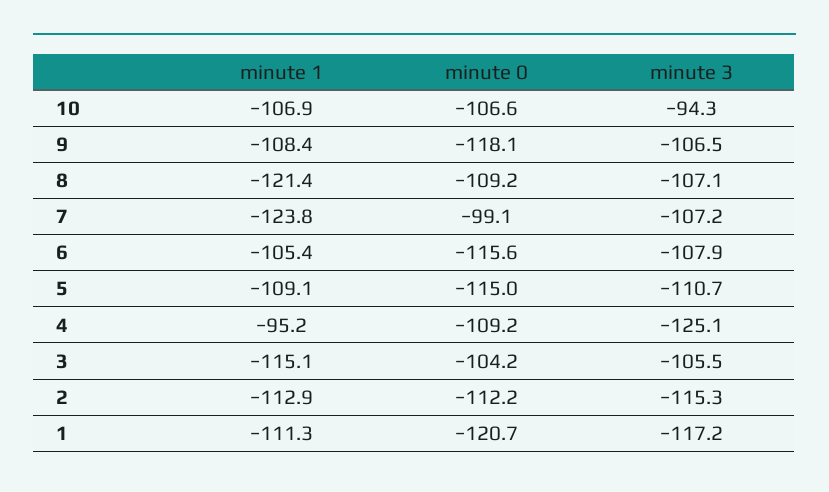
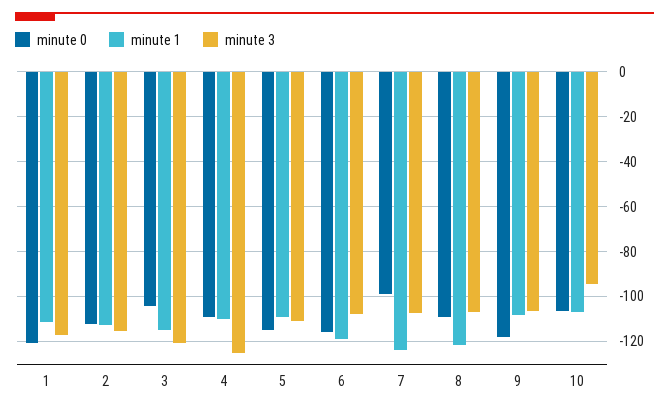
  {
    "minute 1": {
      "10": -106.9,
      "9": -108.4,
      "8": -121.4,
      "7": -123.8,
-     "6": -105.4,
+     "6": -120,
      "5": -109.1,
-     "4": -95.2,
+     "4": -110,
      "3": -115.1,
      "2": -112.9,
      "1": -111.3
    },
    "minute 0": {
      "10": -106.6,
      "9": -118.1,
      "8": -109.2,
      "7": -99.1,
      "6": -115.6,
      "5": -115,
      "4": -109.2,
      "3": -104.2,
      "2": -112.2,
      "1": -120.7
    },
    "minute 3": {
      "10": -94.3,
      "9": -106.5,
      "8": -107.1,
      "7": -107.2,
      "6": -107.9,
      "5": -110.7,
      "4": -125.1,
-     "3": -105.5,
+     "3": -120,
      "2": -115.3,
      "1": -117.2
    }
  }

